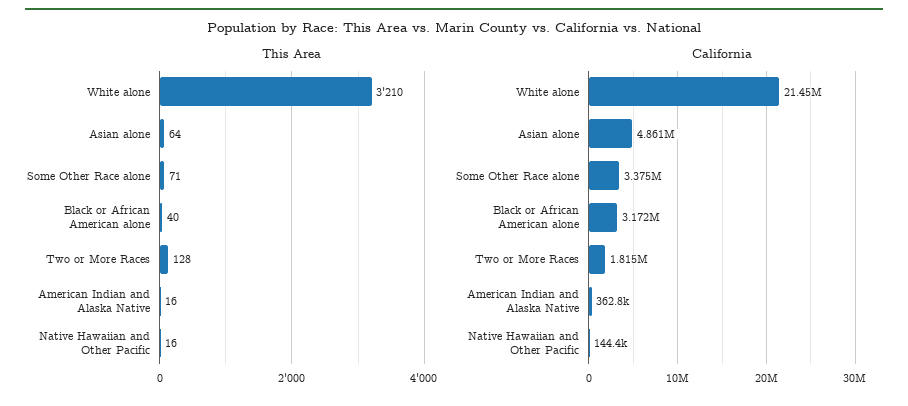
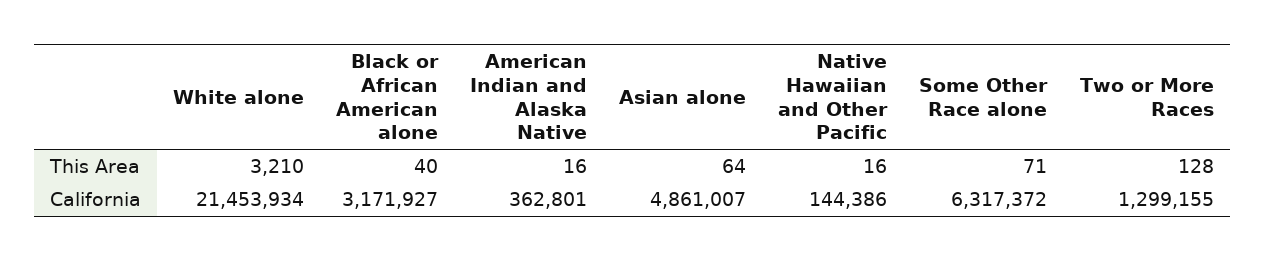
  {
    "This Area": {
      "White alone": 3210,
      "Asian alone": 64,
      "Some Other Race alone": 71,
      "Black or African American alone": 40,
      "Two or More Races": 128,
      "American Indian and Alaska Native": 16,
      "Native Hawaiian and Other Pacific": 16
    },
    "California": {
      "White alone": 21453934,
      "Asian alone": 4861007,
-     "Some Other Race alone": 3375000,
+     "Some Other Race alone": 6317372,
      "Black or African American alone": 3171927,
-     "Two or More Races": 1815000,
+     "Two or More Races": 1299155,
      "American Indian and Alaska Native": 362801,
      "Native Hawaiian and Other Pacific": 144386
    }
  }

